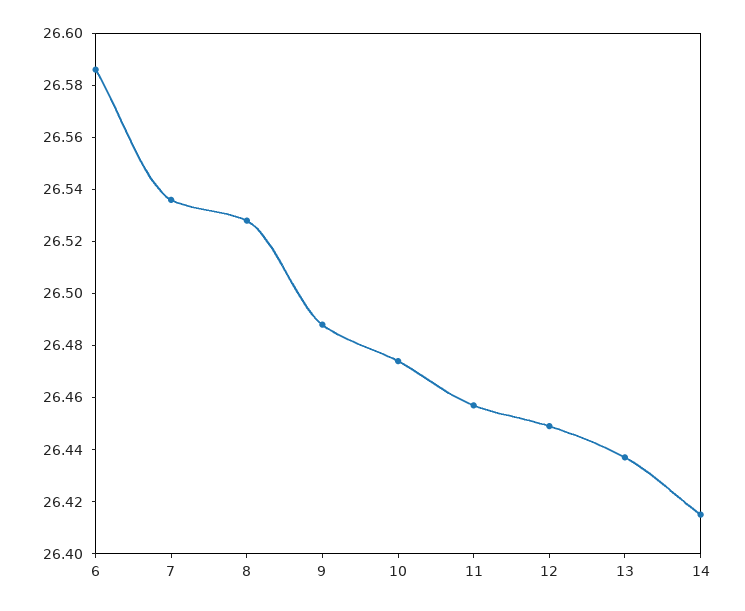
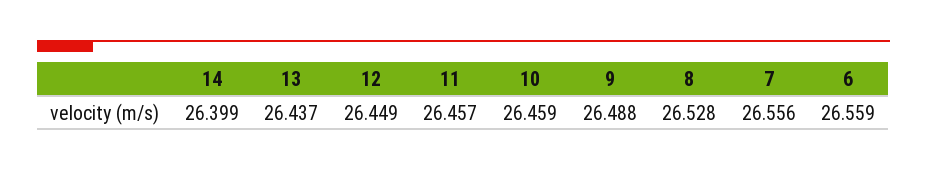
  {
-   "6": 26.585,
+   "6": 26.559,
-   "7": 26.535,
+   "7": 26.556,
    "8": 26.528,
    "9": 26.488,
-   "10": 26.475,
+   "10": 26.459,
    "11": 26.457,
    "12": 26.449,
    "13": 26.437,
-   "14": 26.415
+   "14": 26.399
  }

